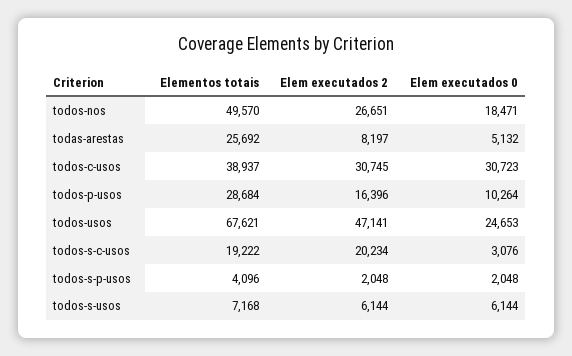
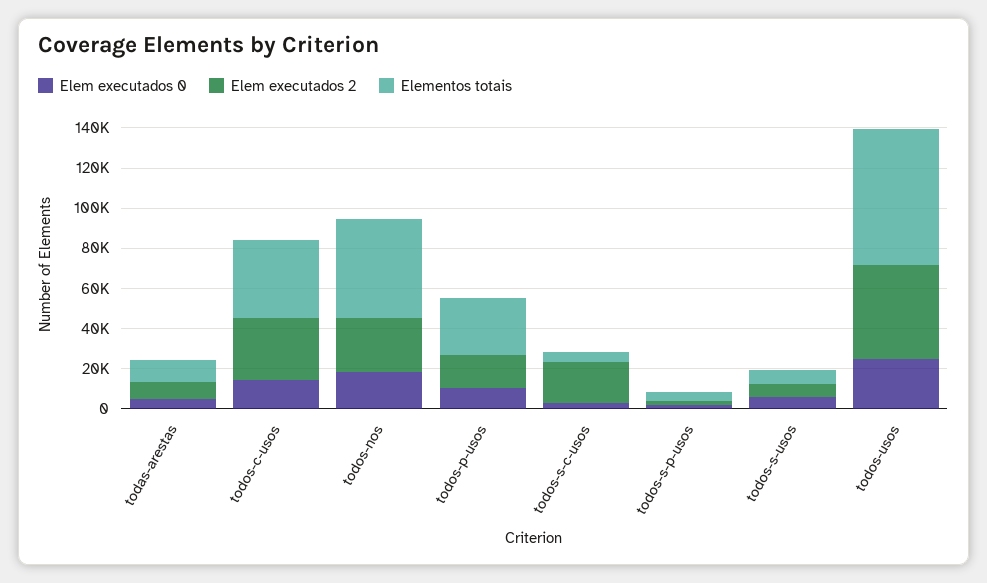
  {
    "Elementos totais": {
      "todos-nos": 49570,
-     "todas-arestas": 25692,
+     "todas-arestas": 10000,
      "todos-c-usos": 38937,
      "todos-p-usos": 28684,
      "todos-usos": 67621,
-     "todos-s-c-usos": 19222,
+     "todos-s-c-usos": 5000,
      "todos-s-p-usos": 4096,
      "todos-s-usos": 7168
    },
    "Elem executados 2": {
      "todos-nos": 26651,
      "todas-arestas": 8197,
      "todos-c-usos": 30745,
      "todos-p-usos": 16396,
      "todos-usos": 47141,
      "todos-s-c-usos": 20234,
      "todos-s-p-usos": 2048,
      "todos-s-usos": 6144
    },
    "Elem executados 0": {
      "todos-nos": 18471,
      "todas-arestas": 5132,
-     "todos-c-usos": 30723,
+     "todos-c-usos": 15000,
      "todos-p-usos": 10264,
      "todos-usos": 24653,
      "todos-s-c-usos": 3076,
      "todos-s-p-usos": 2048,
      "todos-s-usos": 6144
    }
  }

